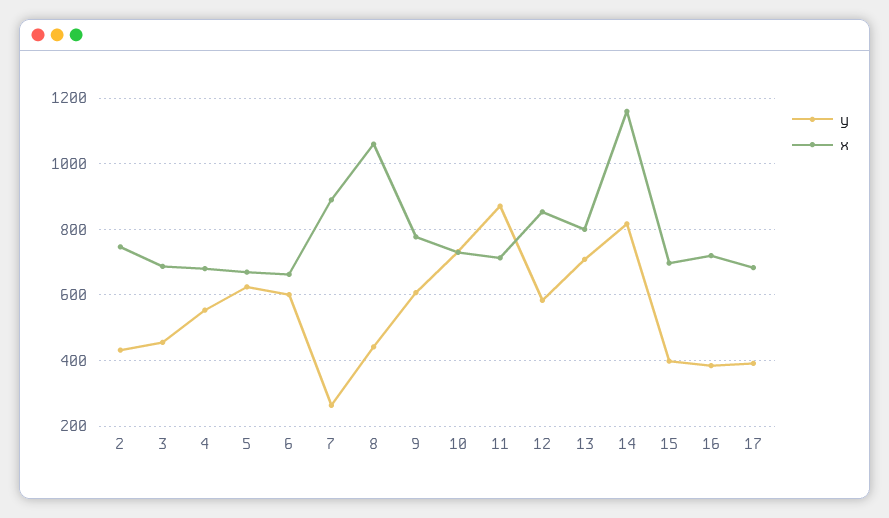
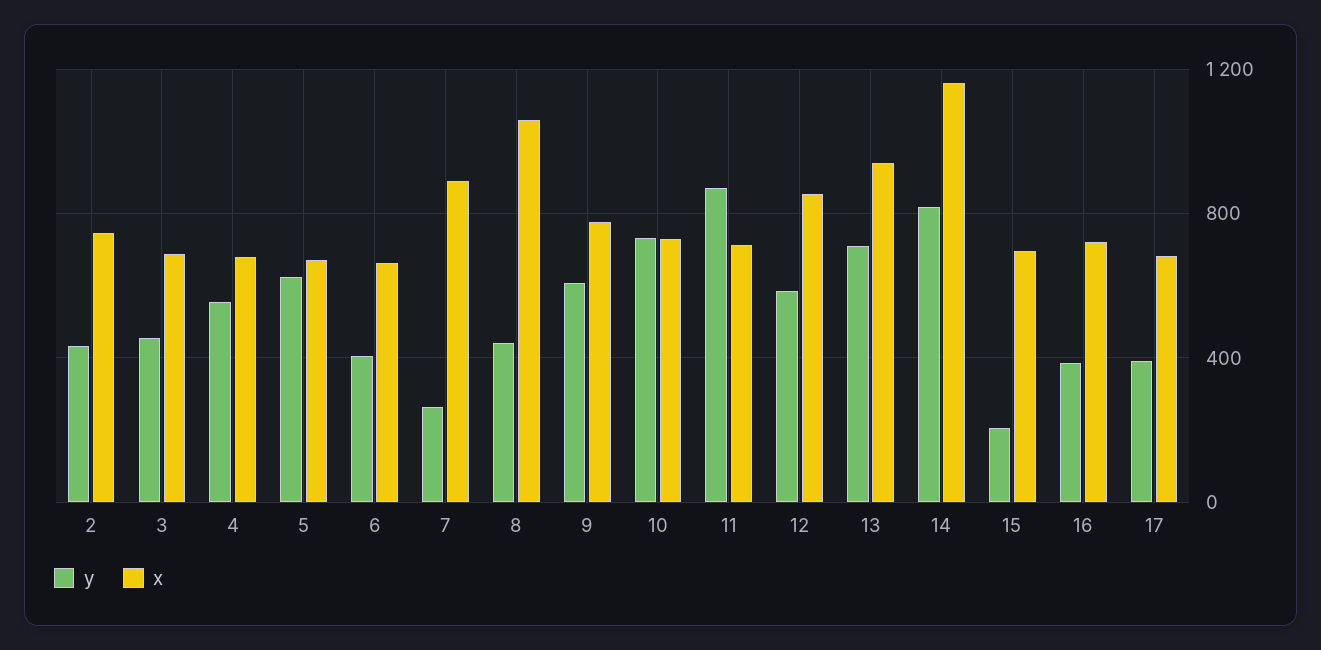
  {
    "y": {
      "2": 440,
      "3": 460,
      "4": 560,
      "5": 620,
-     "6": 600,
+     "6": 400,
      "7": 260,
      "8": 440,
      "9": 600,
      "10": 740,
      "11": 880,
      "12": 580,
      "13": 700,
      "14": 820,
-     "15": 400,
+     "15": 200,
      "16": 380,
      "17": 400
    },
    "x": {
      "2": 740,
      "3": 680,
      "4": 680,
      "5": 680,
      "6": 660,
      "7": 900,
      "8": 1060,
      "9": 780,
      "10": 740,
      "11": 720,
      "12": 860,
-     "13": 800,
+     "13": 950,
      "14": 1160,
      "15": 700,
      "16": 720,
      "17": 680
    }
  }

